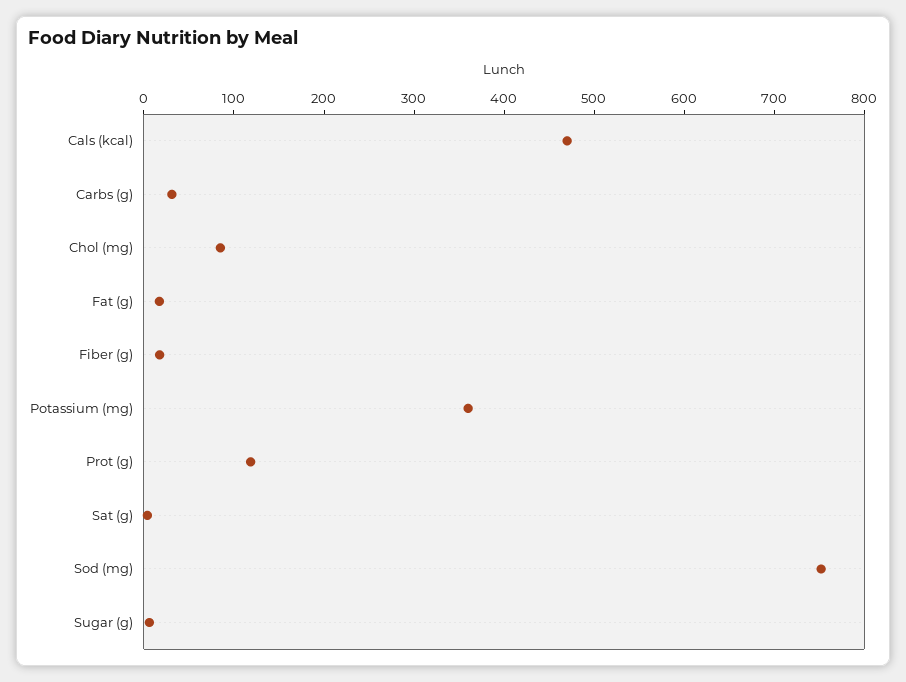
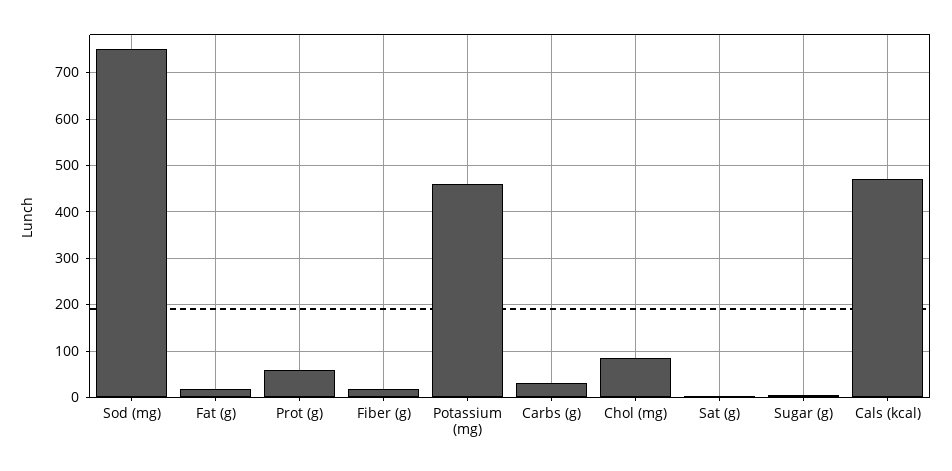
  {
    "Cals (kcal)": 480,
    "Carbs (g)": 40,
    "Chol (mg)": 80,
    "Fat (g)": 20,
    "Fiber (g)": 20,
-   "Potassium (mg)": 360,
+   "Potassium (mg)": 460,
-   "Prot (g)": 120,
+   "Prot (g)": 60,
    "Sat (g)": 0,
    "Sod (mg)": 760,
    "Sugar (g)": 0
  }

